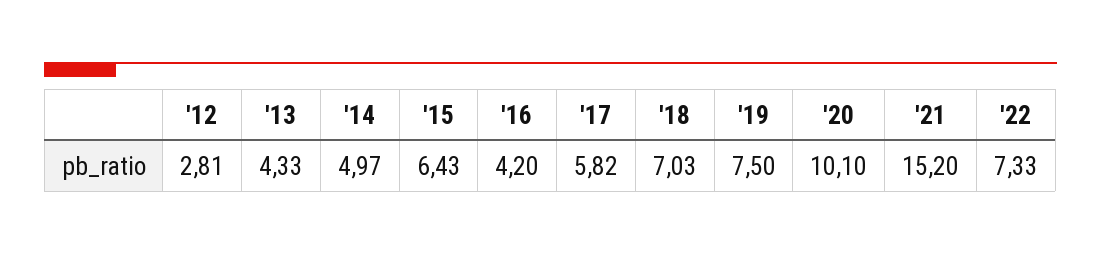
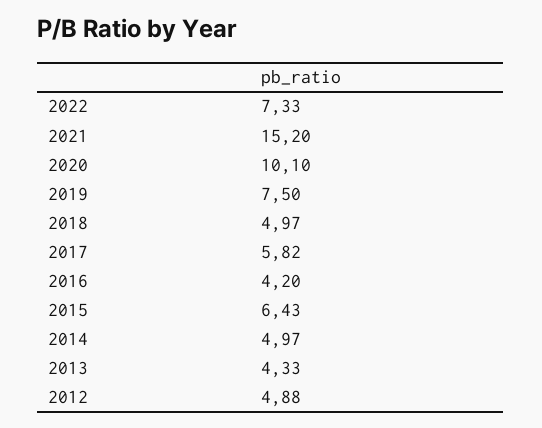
  {
-   "'12": 2.81,
+   "'12": 4.88,
    "'13": 4.33,
    "'14": 4.97,
    "'15": 6.43,
    "'16": 4.2,
    "'17": 5.82,
-   "'18": 7.03,
+   "'18": 4.97,
    "'19": 7.5,
    "'20": 10.1,
    "'21": 15.2,
    "'22": 7.33
  }

